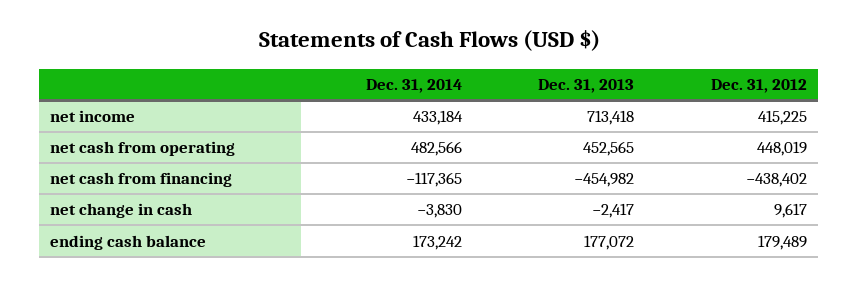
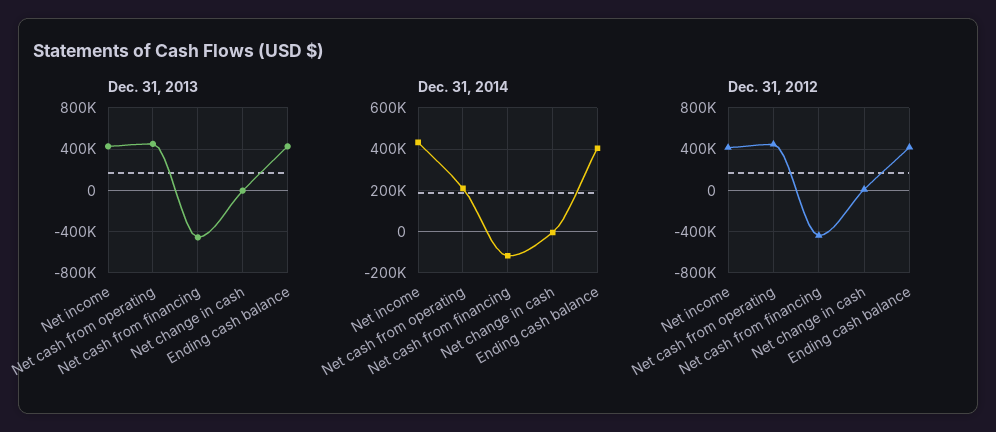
  {
    "Dec. 31, 2014": {
      "net income": 433184,
-     "net cash from operating": 482566,
+     "net cash from operating": 200000,
      "net cash from financing": -117365,
      "net change in cash": -3830,
-     "ending cash balance": 173242
+     "ending cash balance": 400000
    },
    "Dec. 31, 2013": {
-     "net income": 713418,
+     "net income": 400000,
      "net cash from operating": 452565,
      "net cash from financing": -454982,
      "net change in cash": -2417,
-     "ending cash balance": 177072
+     "ending cash balance": 400000
    },
    "Dec. 31, 2012": {
      "net income": 415225,
      "net cash from operating": 448019,
      "net cash from financing": -438402,
      "net change in cash": 9617,
-     "ending cash balance": 179489
+     "ending cash balance": 400000
    }
  }

